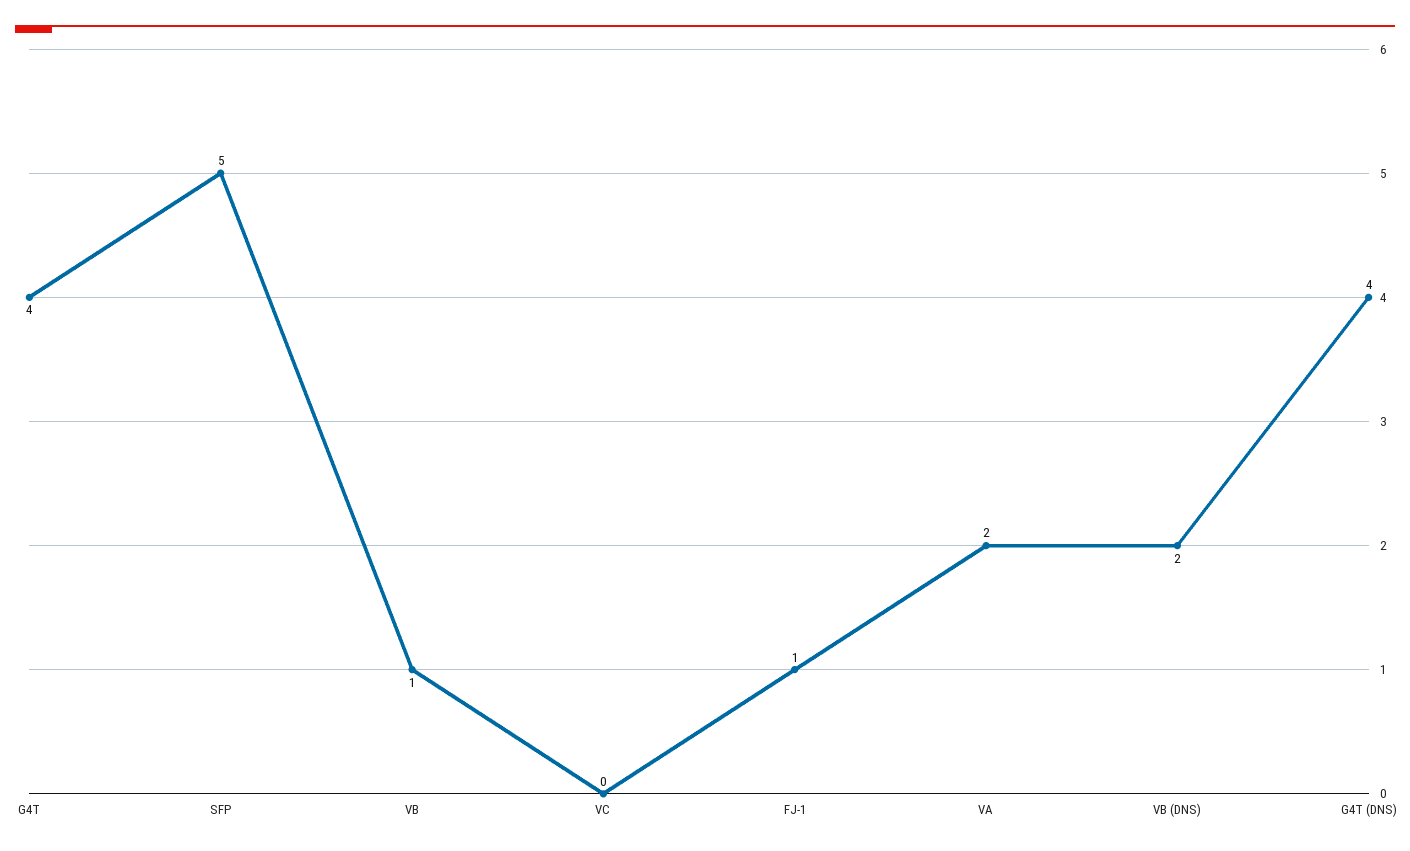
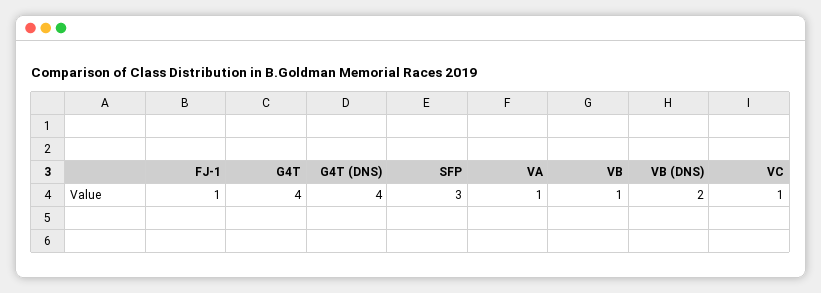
  {
    "G4T": 4,
-   "SFP": 5,
+   "SFP": 3,
    "VB": 1,
-   "VC": 0,
+   "VC": 1,
    "FJ-1": 1,
-   "VA": 2,
+   "VA": 1,
    "VB (DNS)": 2,
    "G4T (DNS)": 4
  }

